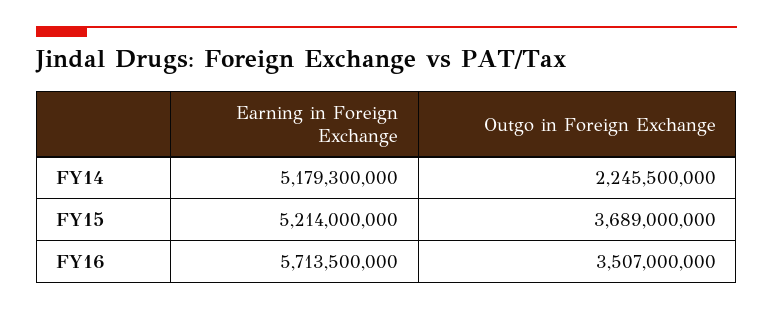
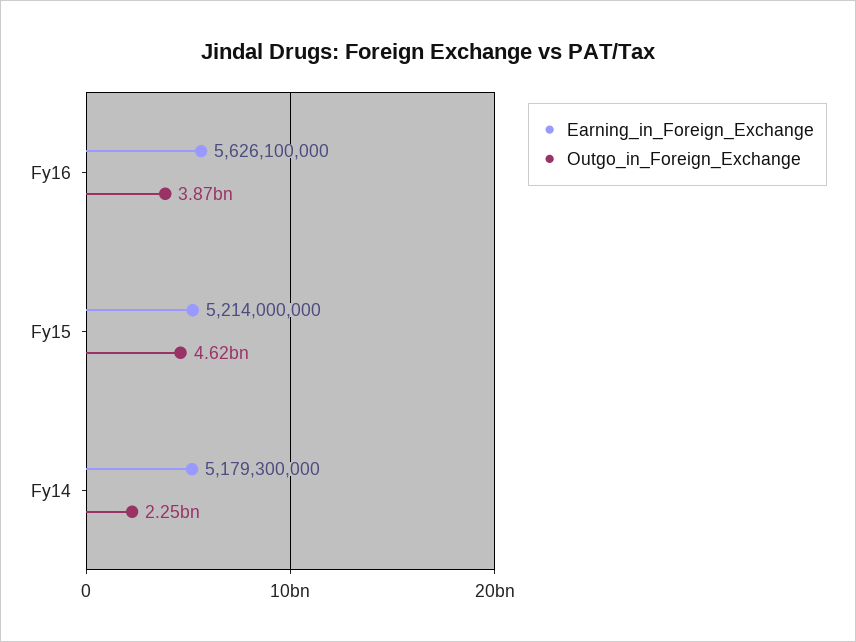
  {
    "Earning in Foreign Exchange": {
      "FY14": 5179300000,
      "FY15": 5214000000,
-     "FY16": 5713500000
+     "FY16": 5626100000
    },
    "Outgo in Foreign Exchange": {
      "FY14": 2245500000,
-     "FY15": 3689000000,
+     "FY15": 4620000000,
-     "FY16": 3507000000
+     "FY16": 3870000000
    }
  }

